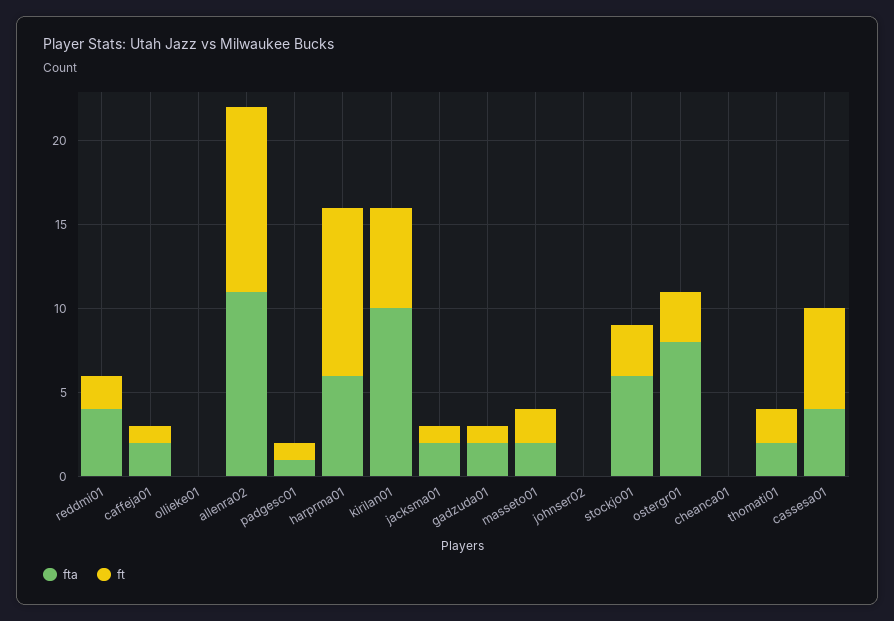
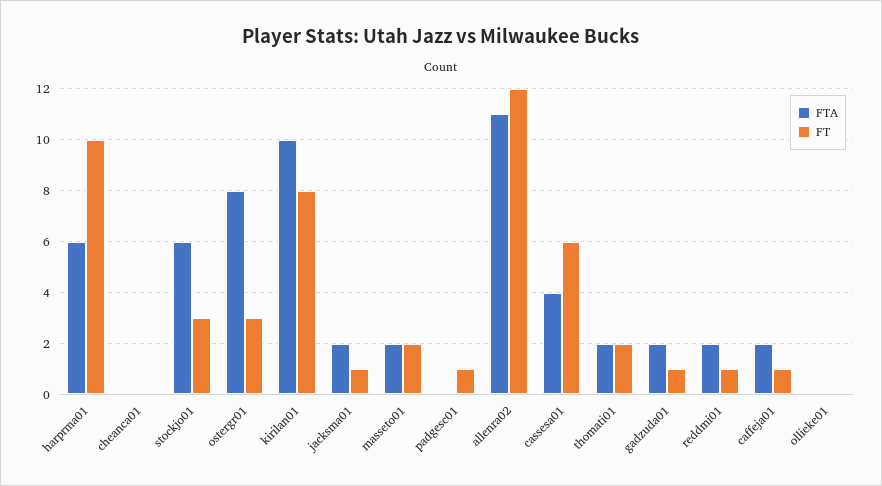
  {
    "fta": {
-     "reddmi01": 4,
+     "reddmi01": 2,
      "caffeja01": 2,
      "ollieke01": 0,
      "allenra02": 11,
-     "padgesc01": 1,
+     "padgesc01": 0,
      "harprma01": 6,
      "kirilan01": 10,
      "jacksma01": 2,
      "gadzuda01": 2,
      "masseto01": 2,
-     "johnser02": 0,
      "stockjo01": 6,
      "ostergr01": 8,
      "cheanca01": 0,
      "thomati01": 2,
      "cassesa01": 4
    },
    "ft": {
-     "reddmi01": 2,
+     "reddmi01": 1,
      "caffeja01": 1,
      "ollieke01": 0,
-     "allenra02": 11,
+     "allenra02": 12,
      "padgesc01": 1,
      "harprma01": 10,
-     "kirilan01": 6,
+     "kirilan01": 8,
      "jacksma01": 1,
      "gadzuda01": 1,
      "masseto01": 2,
-     "johnser02": 0,
      "stockjo01": 3,
      "ostergr01": 3,
      "cheanca01": 0,
      "thomati01": 2,
      "cassesa01": 6
    }
  }

